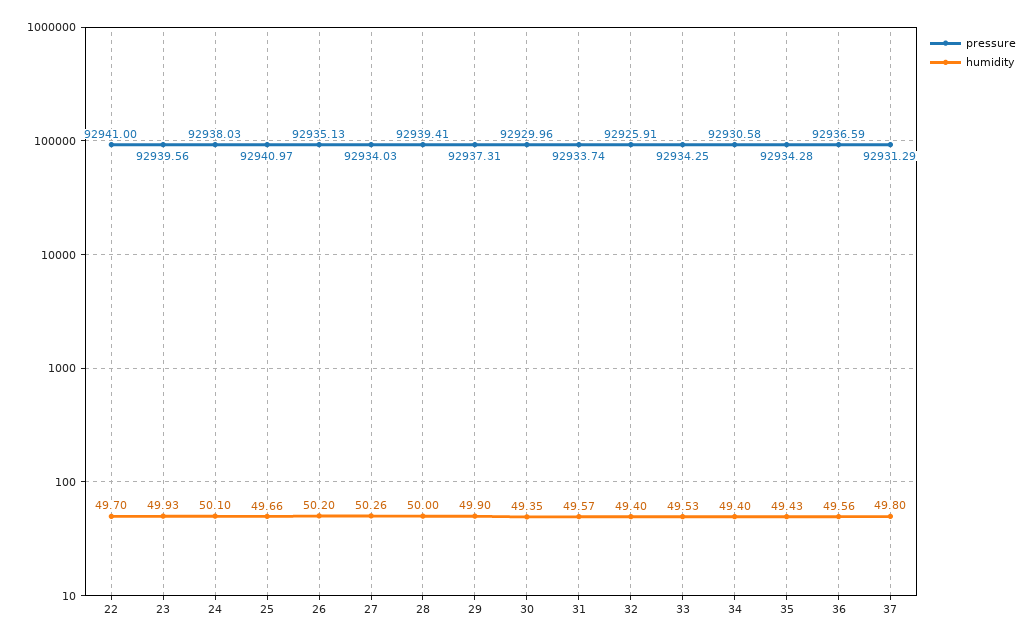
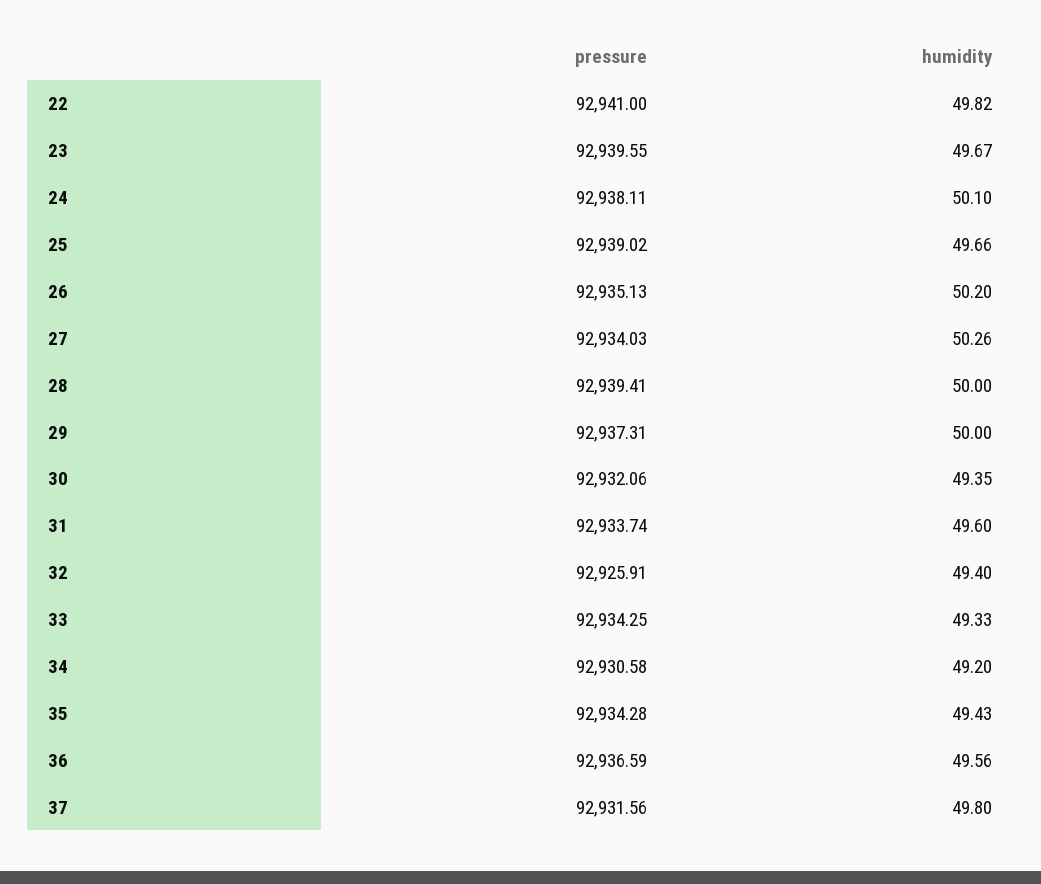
  {
    "pressure": {
      "22": 92941,
-     "23": 92939.56,
+     "23": 92939.55,
-     "24": 92938.03,
+     "24": 92938.11,
-     "25": 92940.97,
+     "25": 92939.02,
      "26": 92935.13,
      "27": 92934.03,
      "28": 92939.41,
      "29": 92937.31,
-     "30": 92929.96,
+     "30": 92932.06,
      "31": 92933.74,
      "32": 92925.91,
      "33": 92934.25,
      "34": 92930.58,
      "35": 92934.28,
      "36": 92936.59,
-     "37": 92931.29
+     "37": 92931.56
    },
    "humidity": {
-     "22": 49.7,
+     "22": 49.82,
-     "23": 49.93,
+     "23": 49.67,
      "24": 50.1,
      "25": 49.66,
      "26": 50.2,
      "27": 50.26,
      "28": 50,
-     "29": 49.9,
+     "29": 50,
      "30": 49.35,
-     "31": 49.57,
+     "31": 49.6,
      "32": 49.4,
-     "33": 49.53,
+     "33": 49.33,
-     "34": 49.4,
+     "34": 49.2,
      "35": 49.43,
      "36": 49.56,
      "37": 49.8
    }
  }

